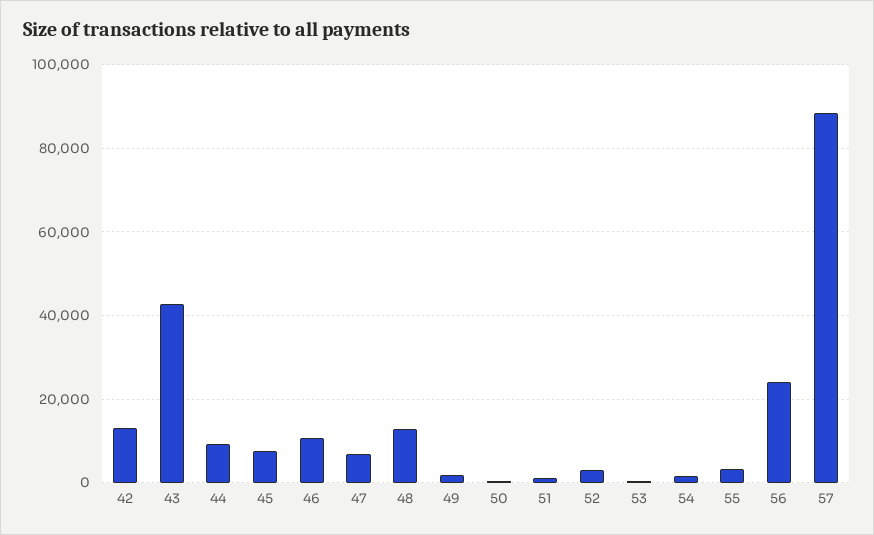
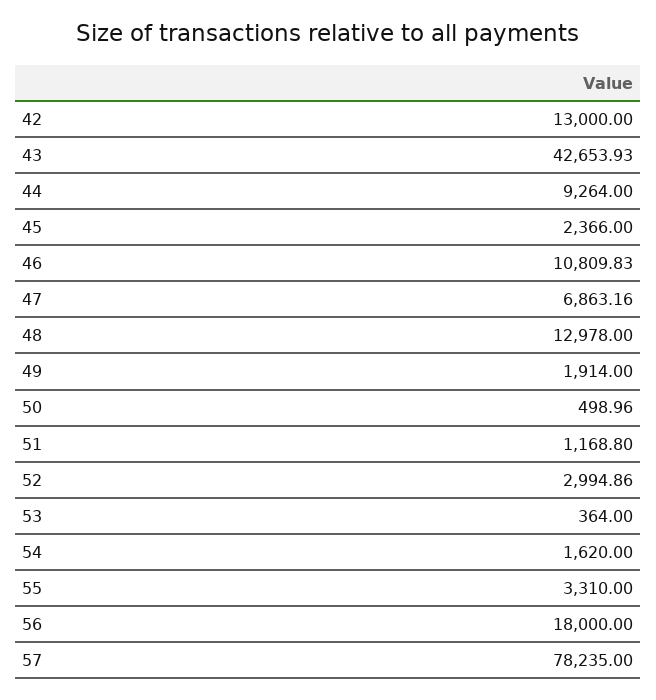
  {
    "42": 13000,
    "43": 42653.93,
    "44": 9264,
-   "45": 8000,
+   "45": 2366,
    "46": 10809.83,
    "47": 6863.16,
    "48": 12978,
    "49": 1914,
    "50": 498.96,
    "51": 1168.8,
    "52": 2994.86,
    "53": 364,
    "54": 1620,
    "55": 3310,
-   "56": 24000,
+   "56": 18000,
-   "57": 88000
+   "57": 78235
  }

